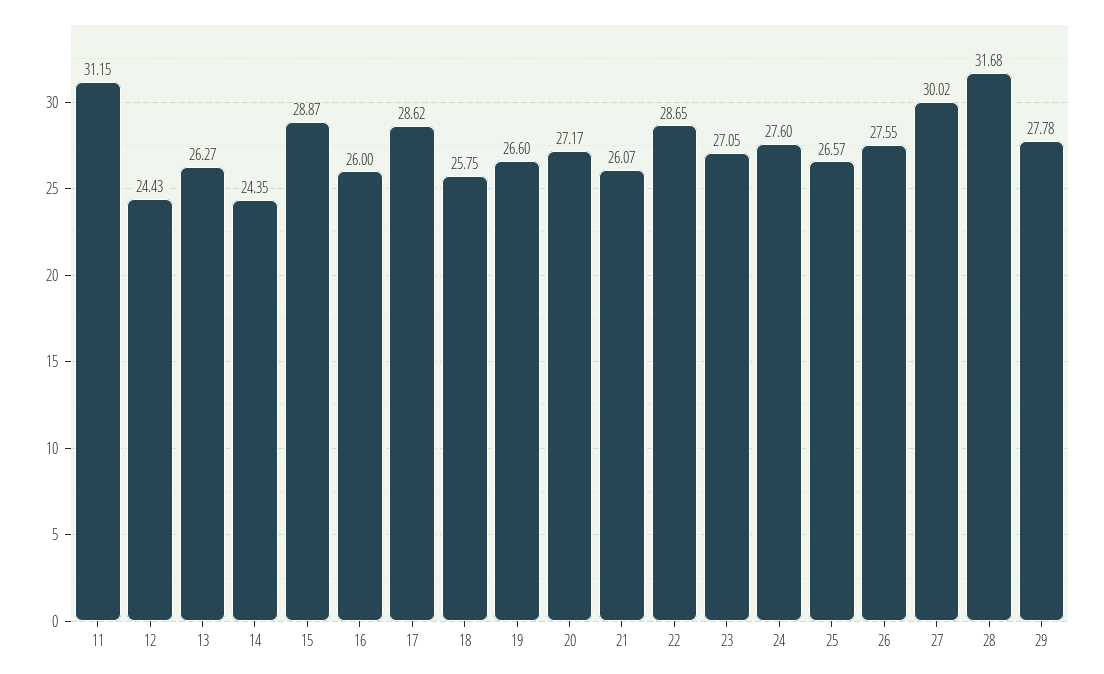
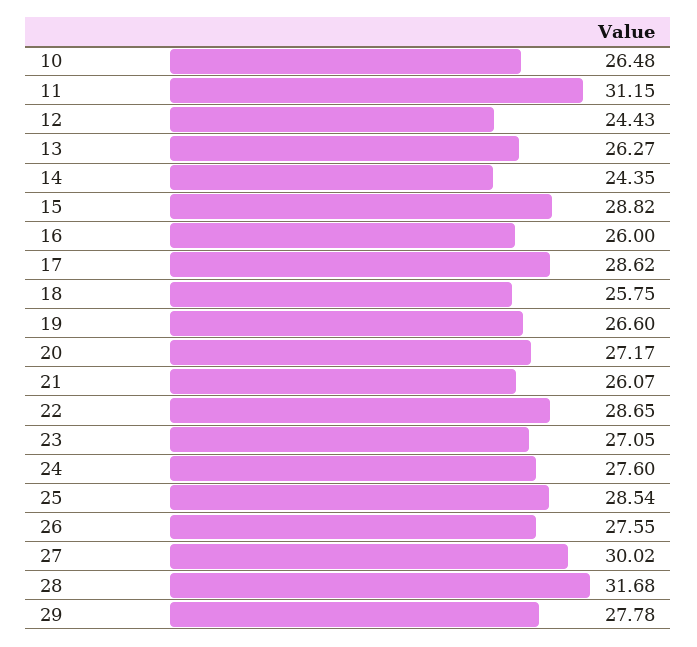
  {
    "11": 31.15,
    "12": 24.43,
    "13": 26.27,
    "14": 24.35,
-   "15": 28.87,
+   "15": 28.82,
    "16": 26,
    "17": 28.62,
    "18": 25.75,
    "19": 26.6,
    "20": 27.17,
    "21": 26.07,
    "22": 28.65,
    "23": 27.05,
    "24": 27.6,
-   "25": 26.57,
+   "25": 28.54,
    "26": 27.55,
    "27": 30.02,
    "28": 31.68,
-   "29": 27.78
+   "29": 27.78,
+   "10": 26.48
  }

